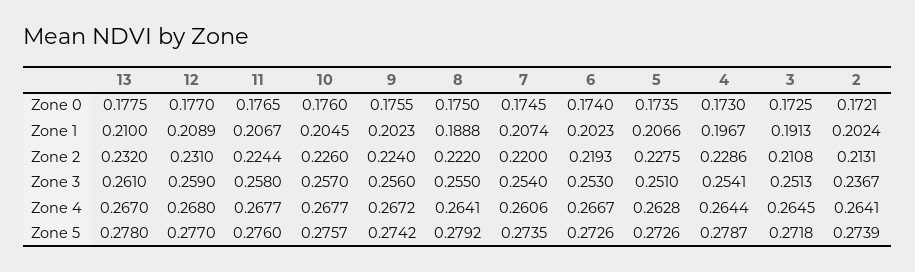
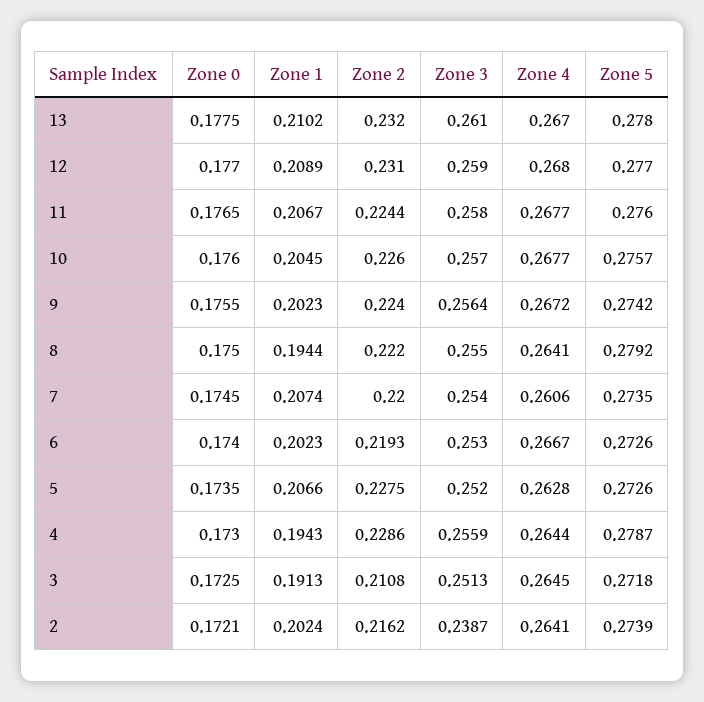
  {
    "13": {
      "Zone 0": 0.1775,
-     "Zone 1": 0.21,
+     "Zone 1": 0.2102,
      "Zone 2": 0.232,
      "Zone 3": 0.261,
      "Zone 4": 0.267,
      "Zone 5": 0.278
    },
    "12": {
      "Zone 0": 0.177,
      "Zone 1": 0.2089,
      "Zone 2": 0.231,
      "Zone 3": 0.259,
      "Zone 4": 0.268,
      "Zone 5": 0.277
    },
    "11": {
      "Zone 0": 0.1765,
      "Zone 1": 0.2067,
      "Zone 2": 0.2244,
      "Zone 3": 0.258,
      "Zone 4": 0.2677,
      "Zone 5": 0.276
    },
    "10": {
      "Zone 0": 0.176,
      "Zone 1": 0.2045,
      "Zone 2": 0.226,
      "Zone 3": 0.257,
      "Zone 4": 0.2677,
      "Zone 5": 0.2757
    },
    "9": {
      "Zone 0": 0.1755,
      "Zone 1": 0.2023,
      "Zone 2": 0.224,
-     "Zone 3": 0.256,
+     "Zone 3": 0.2564,
      "Zone 4": 0.2672,
      "Zone 5": 0.2742
    },
    "8": {
      "Zone 0": 0.175,
-     "Zone 1": 0.1888,
+     "Zone 1": 0.1944,
      "Zone 2": 0.222,
      "Zone 3": 0.255,
      "Zone 4": 0.2641,
      "Zone 5": 0.2792
    },
    "7": {
      "Zone 0": 0.1745,
      "Zone 1": 0.2074,
      "Zone 2": 0.22,
      "Zone 3": 0.254,
      "Zone 4": 0.2606,
      "Zone 5": 0.2735
    },
    "6": {
      "Zone 0": 0.174,
      "Zone 1": 0.2023,
      "Zone 2": 0.2193,
      "Zone 3": 0.253,
      "Zone 4": 0.2667,
      "Zone 5": 0.2726
    },
    "5": {
      "Zone 0": 0.1735,
      "Zone 1": 0.2066,
      "Zone 2": 0.2275,
-     "Zone 3": 0.251,
+     "Zone 3": 0.252,
      "Zone 4": 0.2628,
      "Zone 5": 0.2726
    },
    "4": {
      "Zone 0": 0.173,
-     "Zone 1": 0.1967,
+     "Zone 1": 0.1943,
      "Zone 2": 0.2286,
-     "Zone 3": 0.2541,
+     "Zone 3": 0.2559,
      "Zone 4": 0.2644,
      "Zone 5": 0.2787
    },
    "3": {
      "Zone 0": 0.1725,
      "Zone 1": 0.1913,
      "Zone 2": 0.2108,
      "Zone 3": 0.2513,
      "Zone 4": 0.2645,
      "Zone 5": 0.2718
    },
    "2": {
      "Zone 0": 0.1721,
      "Zone 1": 0.2024,
-     "Zone 2": 0.2131,
+     "Zone 2": 0.2162,
-     "Zone 3": 0.2367,
+     "Zone 3": 0.2387,
      "Zone 4": 0.2641,
      "Zone 5": 0.2739
    }
  }

